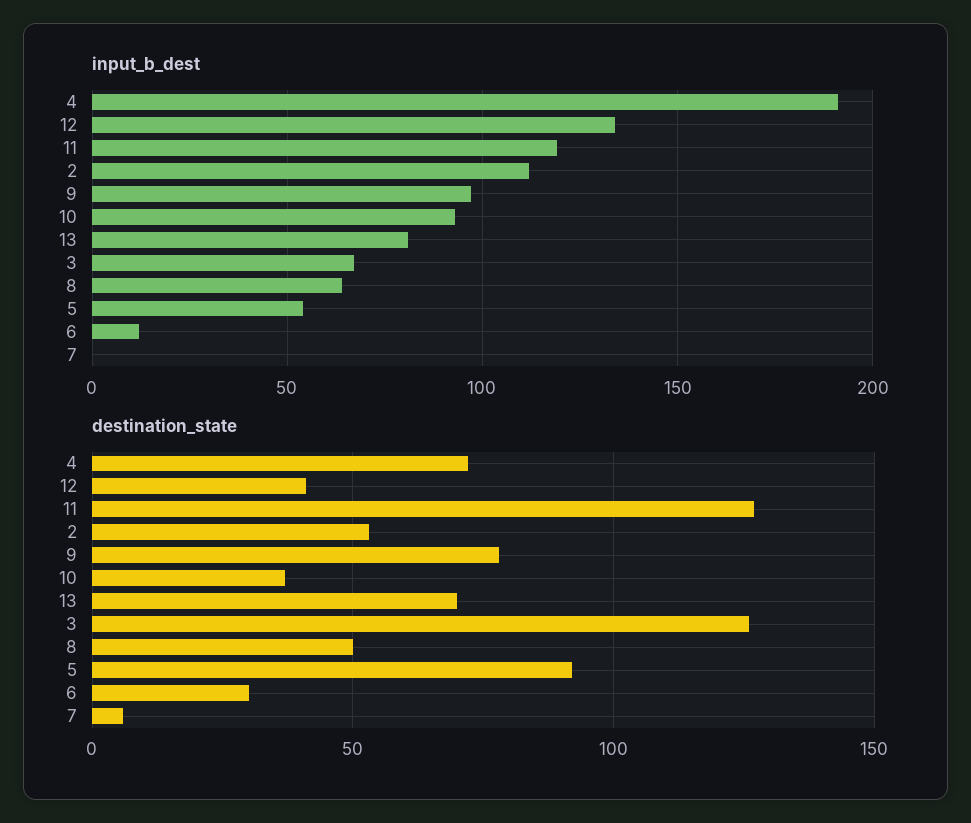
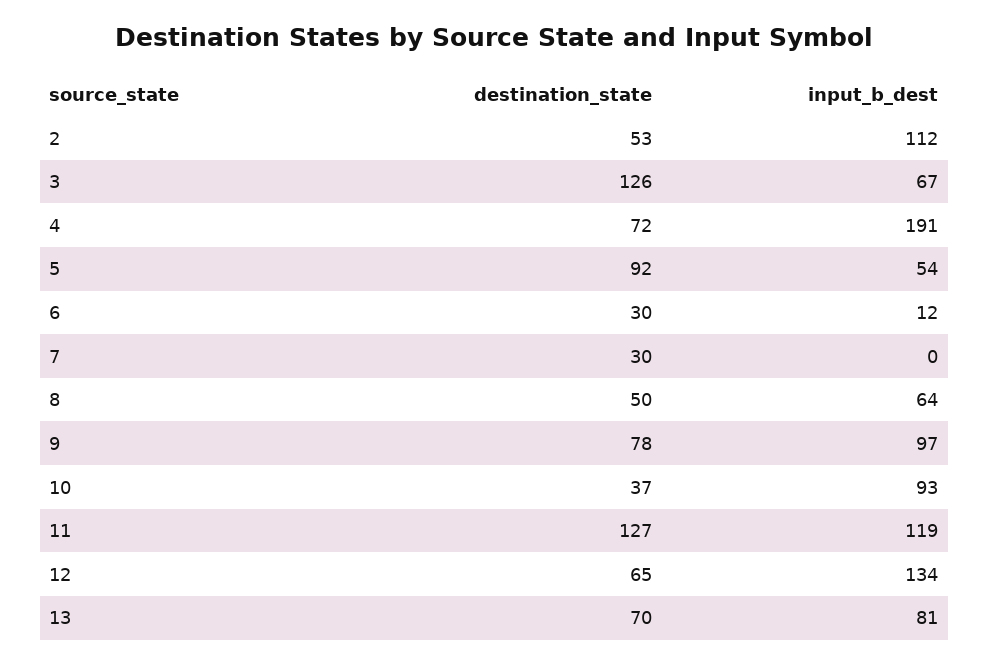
  {
    "input_b_dest": {
      "4": 191,
      "12": 134,
      "11": 119,
      "2": 112,
      "9": 97,
      "10": 93,
      "13": 81,
      "3": 67,
      "8": 64,
      "5": 54,
      "6": 12,
      "7": 0
    },
    "destination_state": {
      "4": 72,
-     "12": 40,
+     "12": 65,
      "11": 127,
      "2": 53,
      "9": 78,
      "10": 37,
      "13": 70,
      "3": 126,
      "8": 50,
      "5": 92,
      "6": 30,
-     "7": 5
+     "7": 30
    }
  }

